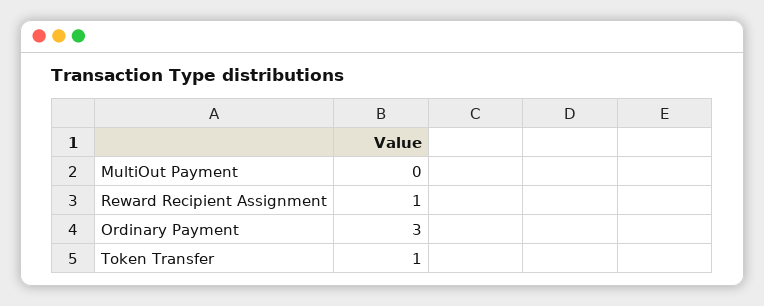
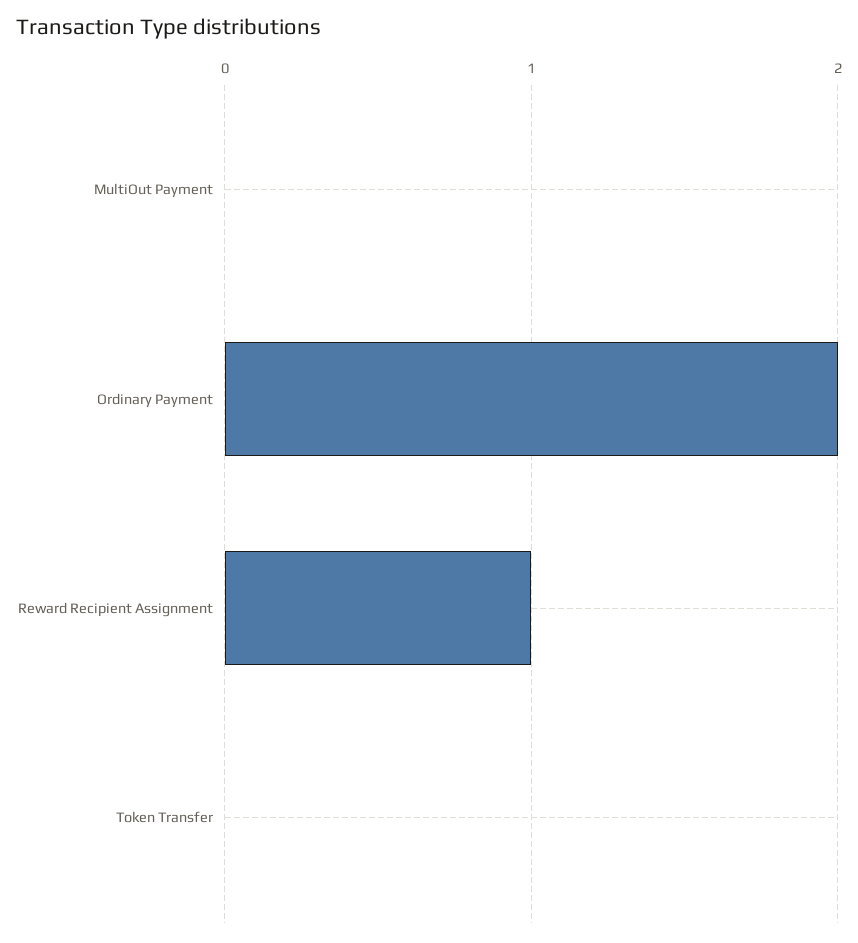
  {
    "MultiOut Payment": 0,
    "Reward Recipient Assignment": 1,
-   "Ordinary Payment": 3,
+   "Ordinary Payment": 2,
-   "Token Transfer": 1
+   "Token Transfer": 0
  }

